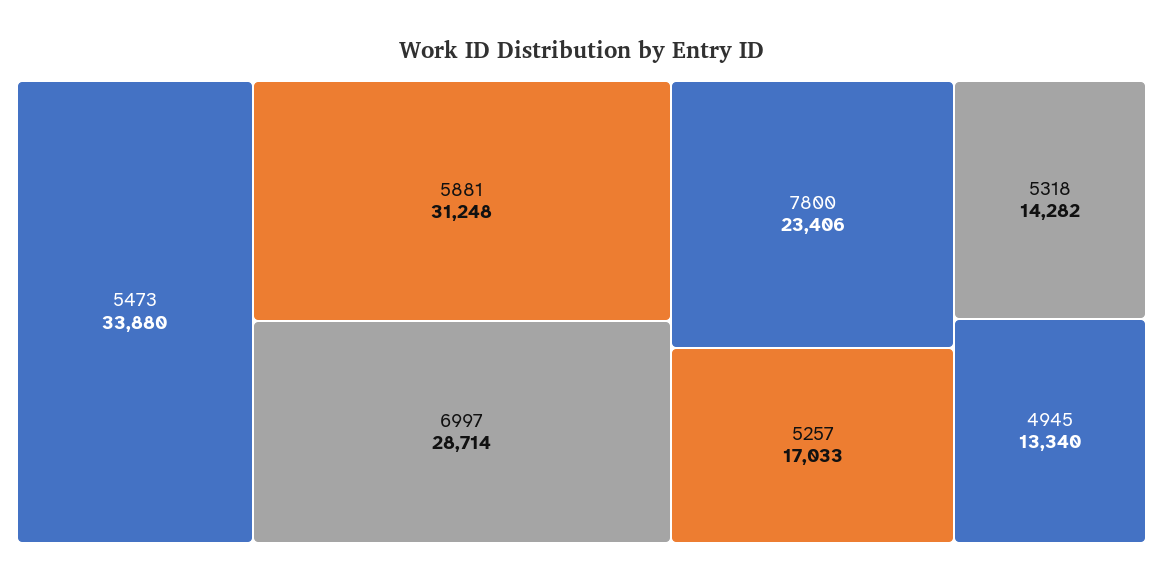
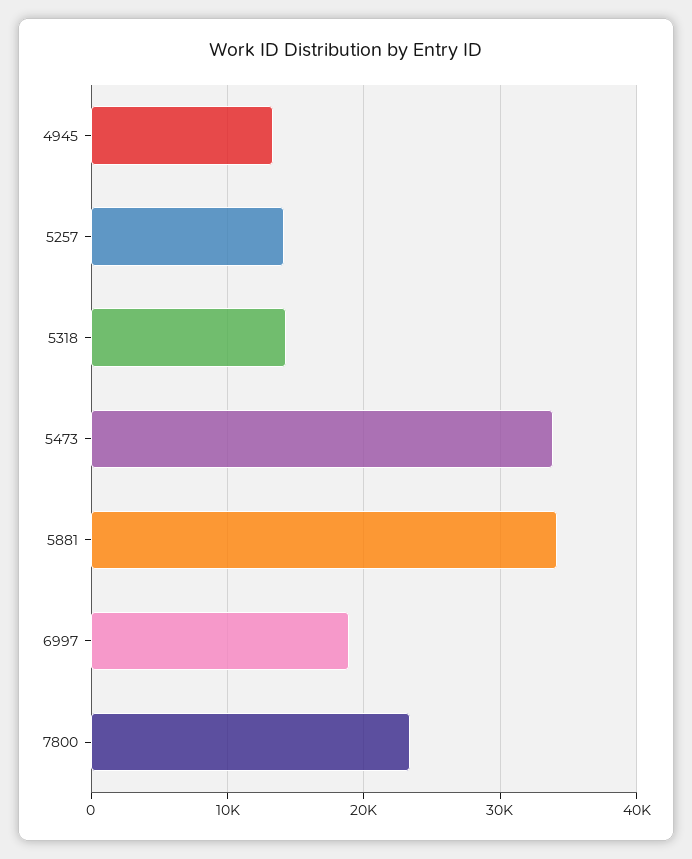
  {
    "5473": 33880,
-   "5881": 31248,
+   "5881": 34000,
-   "6997": 28714,
+   "6997": 19000,
    "7800": 23406,
-   "5257": 17033,
+   "5257": 14000,
    "5318": 14282,
    "4945": 13340
  }

